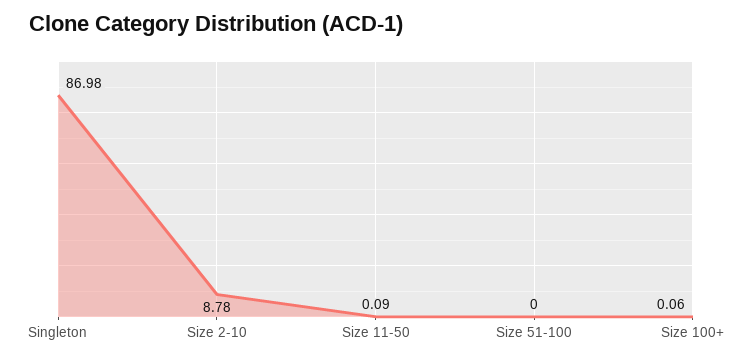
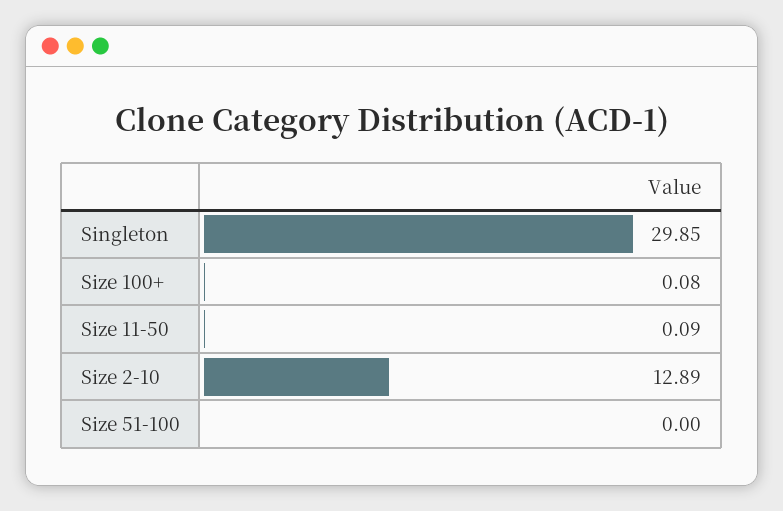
  {
-   "Singleton": 86.98,
+   "Singleton": 29.85,
-   "Size 2-10": 8.78,
+   "Size 2-10": 12.89,
    "Size 11-50": 0.09,
    "Size 51-100": 0,
-   "Size 100+": 0.06
+   "Size 100+": 0.08
  }

